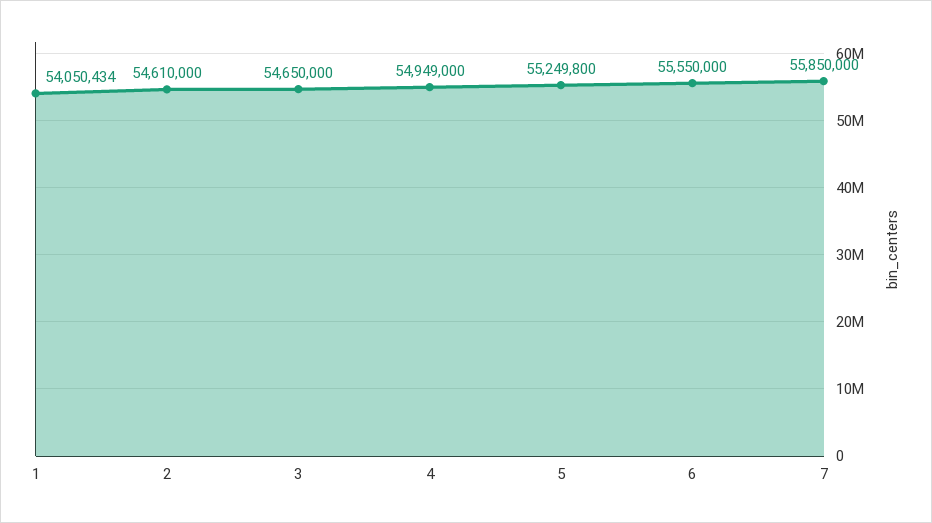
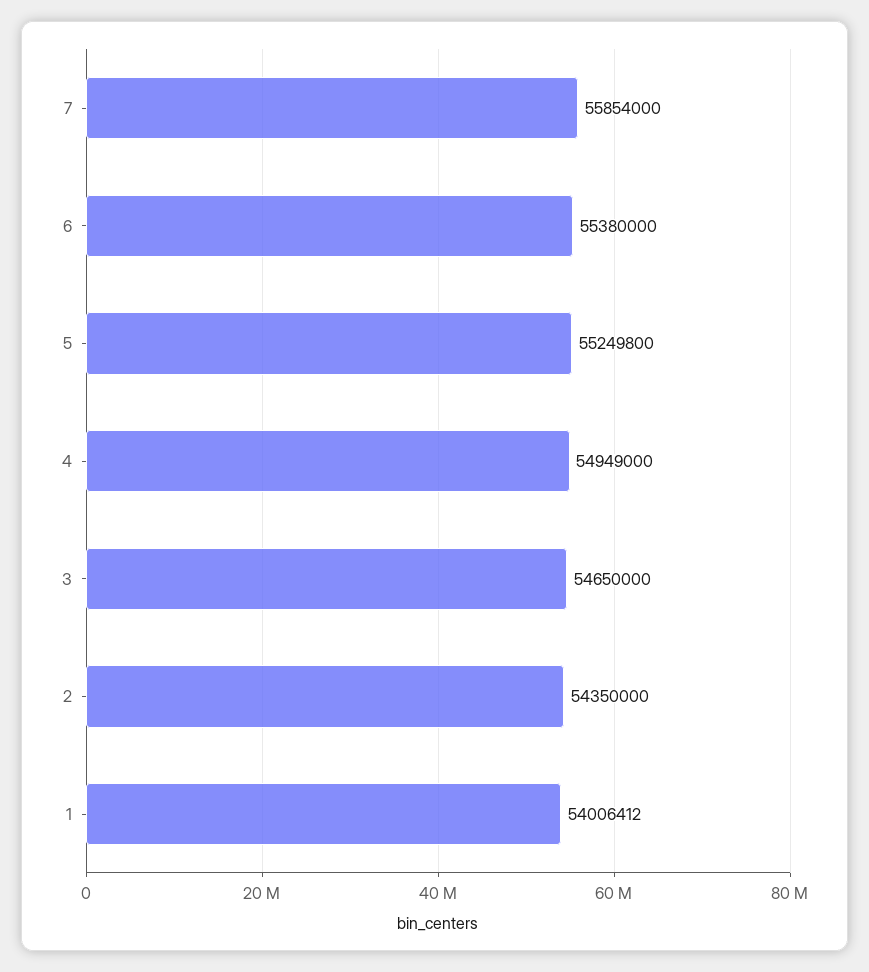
  {
-   "1": 54050434,
+   "1": 54006412,
-   "2": 54610000,
+   "2": 54350000,
    "3": 54650000,
    "4": 54949000,
    "5": 55249800,
-   "6": 55550000,
+   "6": 55380000,
-   "7": 55850000
+   "7": 55854000
  }

